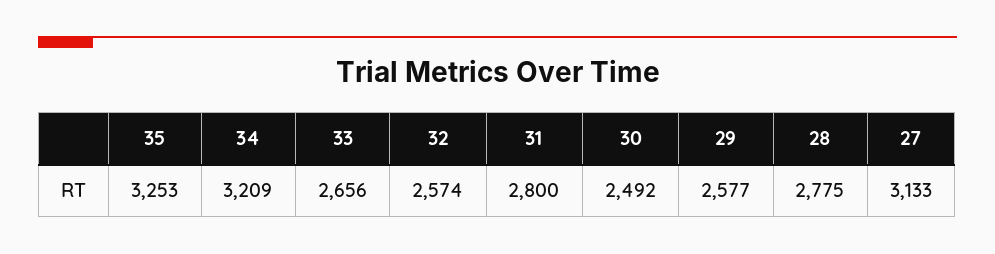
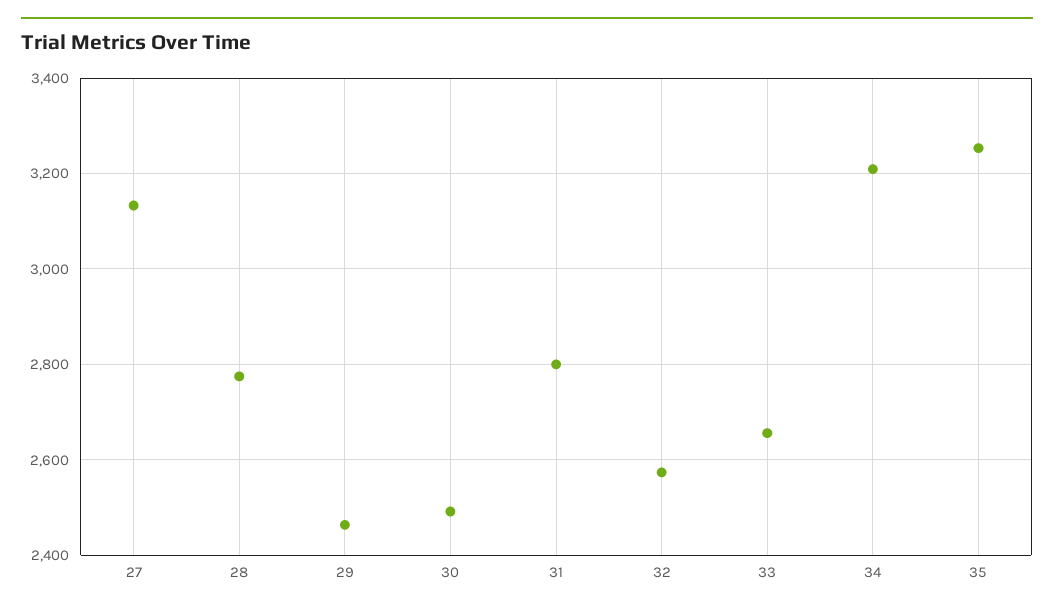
  {
    "35": 3253,
    "34": 3209,
    "33": 2656,
    "32": 2574,
    "31": 2800,
    "30": 2492,
-   "29": 2577,
+   "29": 2460,
    "28": 2775,
    "27": 3133
  }

